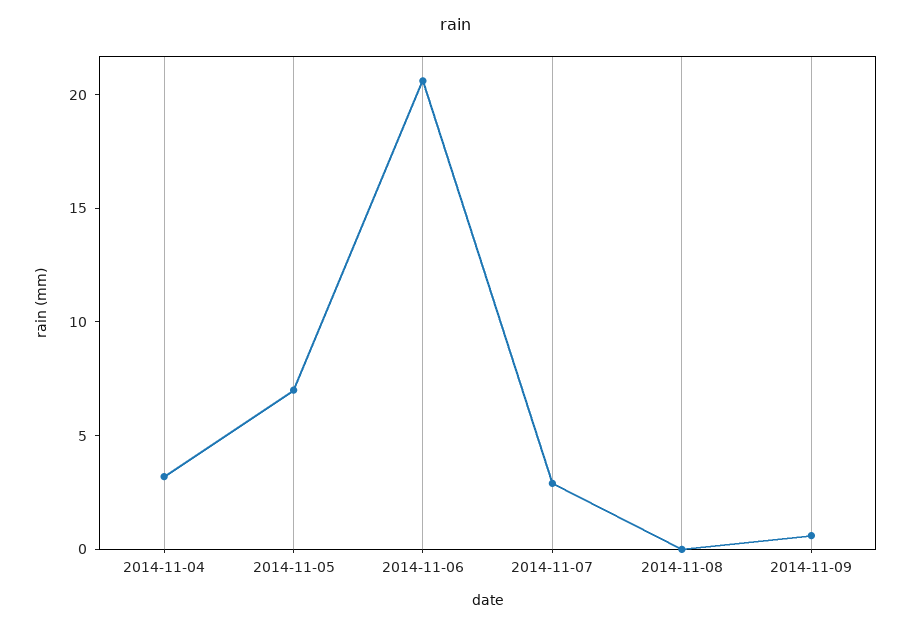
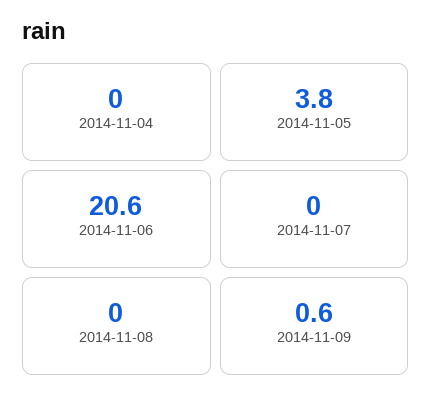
  {
-   "2014-11-04": 3,
+   "2014-11-04": 0,
-   "2014-11-05": 7,
+   "2014-11-05": 3.8,
    "2014-11-06": 20.6,
-   "2014-11-07": 3,
+   "2014-11-07": 0,
    "2014-11-08": 0,
    "2014-11-09": 0.6
  }

